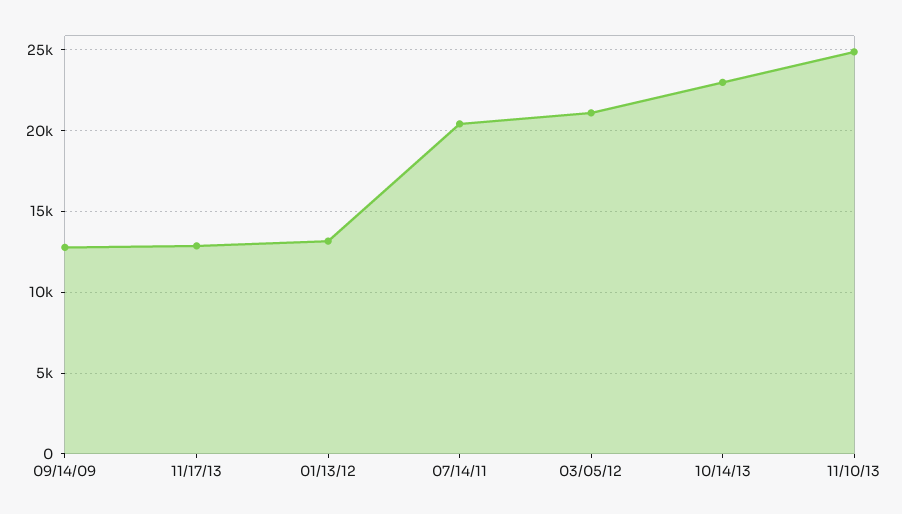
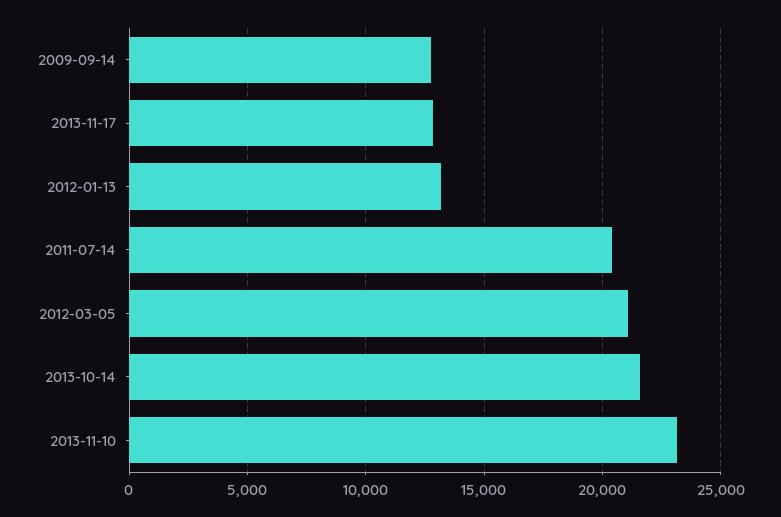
  {
    "09/14/09": 13000,
    "11/17/13": 13000,
    "01/13/12": 13000,
    "07/14/11": 20500,
    "03/05/12": 21000,
-   "10/14/13": 23000,
+   "10/14/13": 21500,
-   "11/10/13": 25000
+   "11/10/13": 23000
  }

